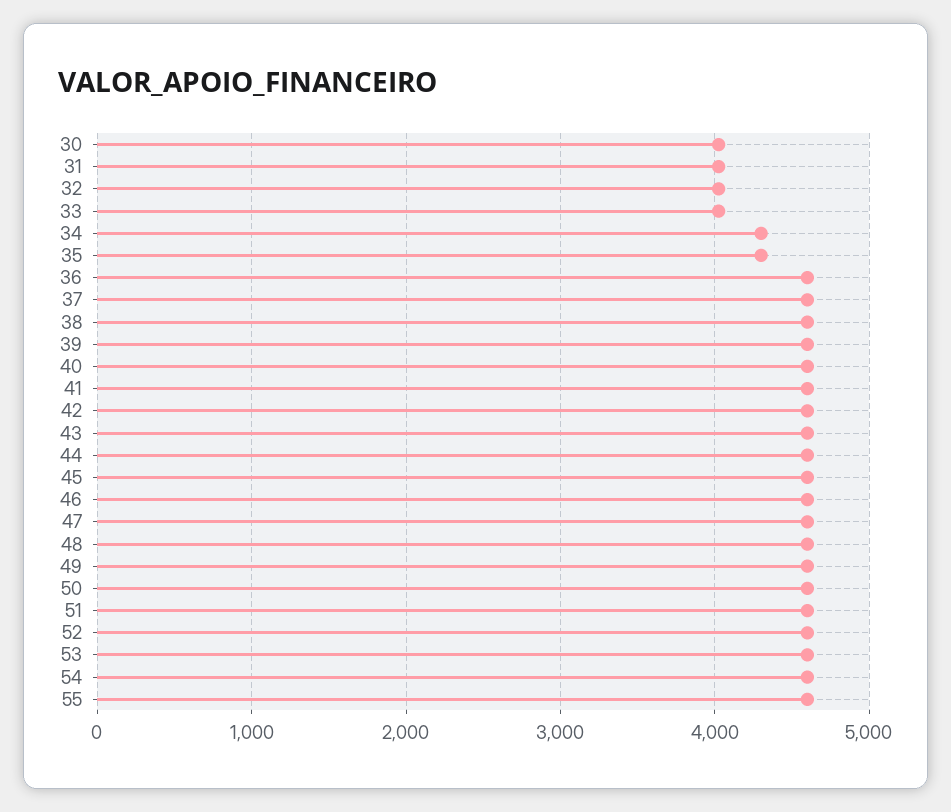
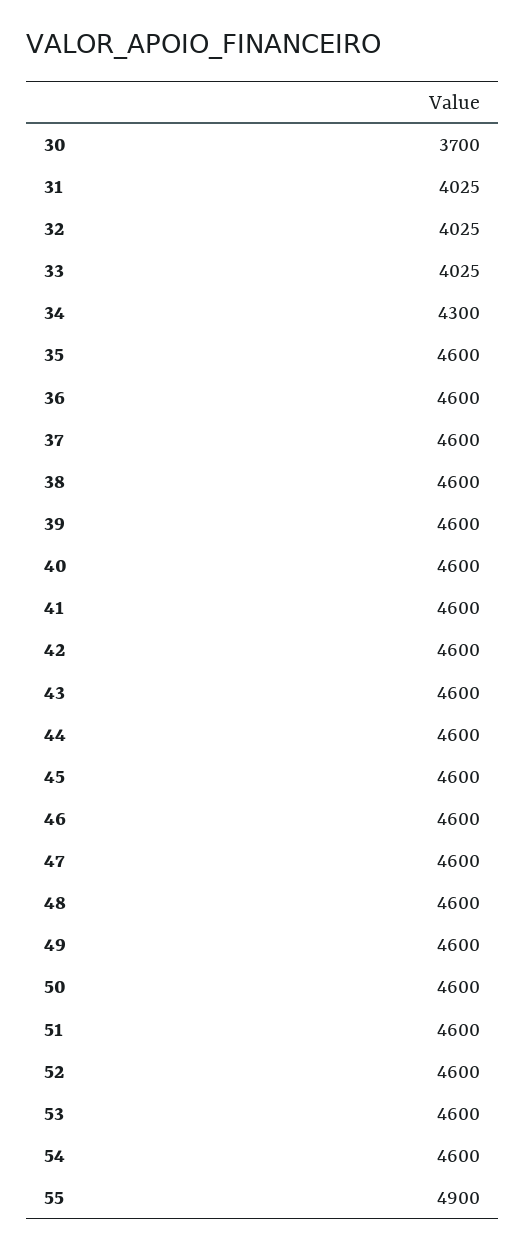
  {
-   "30": 4000,
+   "30": 3700,
    "31": 4025,
    "32": 4025,
    "33": 4025,
    "34": 4300,
-   "35": 4300,
+   "35": 4600,
    "36": 4600,
    "37": 4600,
    "38": 4600,
    "39": 4600,
    "40": 4600,
    "41": 4600,
    "42": 4600,
    "43": 4600,
    "44": 4600,
    "45": 4600,
    "46": 4600,
    "47": 4600,
    "48": 4600,
    "49": 4600,
    "50": 4600,
    "51": 4600,
    "52": 4600,
    "53": 4600,
    "54": 4600,
-   "55": 4600
+   "55": 4900
  }

